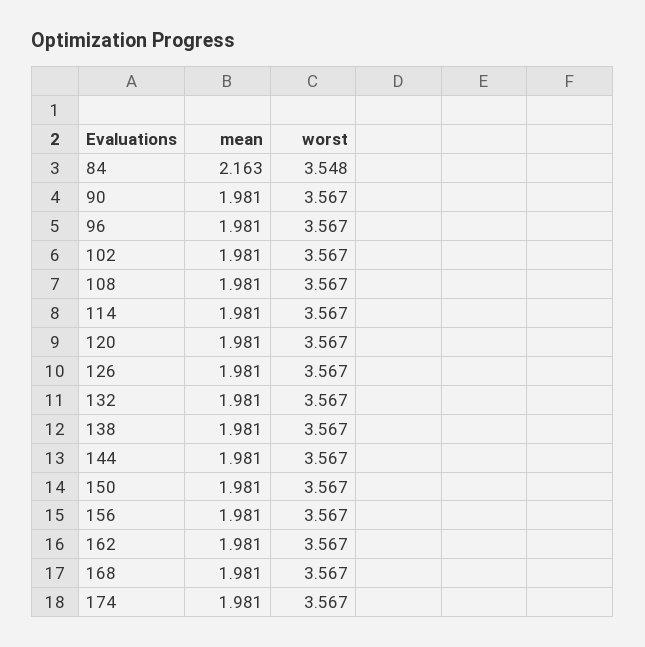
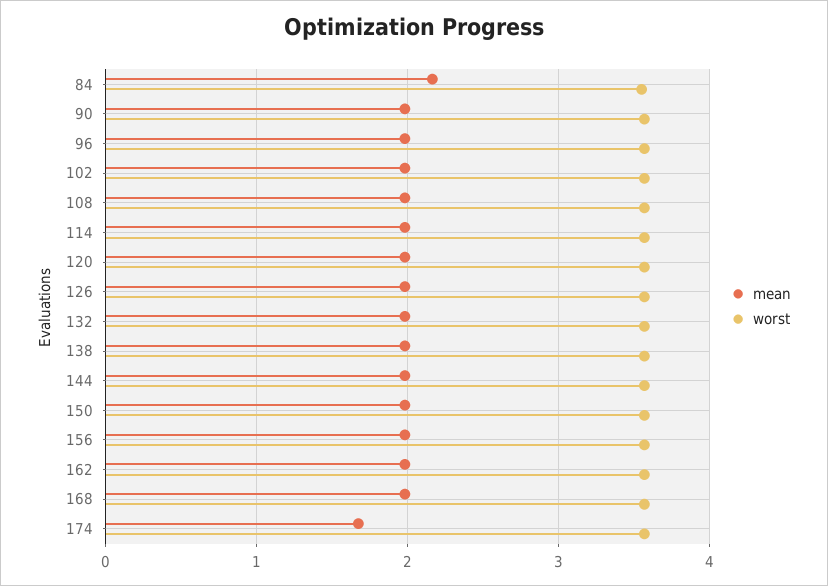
  {
    "mean": {
      "84": 2.163,
      "90": 1.981,
      "96": 1.981,
      "102": 1.981,
      "108": 1.981,
      "114": 1.981,
      "120": 1.981,
      "126": 1.981,
      "132": 1.981,
      "138": 1.981,
      "144": 1.981,
      "150": 1.981,
      "156": 1.981,
      "162": 1.981,
      "168": 1.981,
-     "174": 1.981
+     "174": 1.7
    },
    "worst": {
      "84": 3.548,
      "90": 3.567,
      "96": 3.567,
      "102": 3.567,
      "108": 3.567,
      "114": 3.567,
      "120": 3.567,
      "126": 3.567,
      "132": 3.567,
      "138": 3.567,
      "144": 3.567,
      "150": 3.567,
      "156": 3.567,
      "162": 3.567,
      "168": 3.567,
      "174": 3.567
    }
  }

